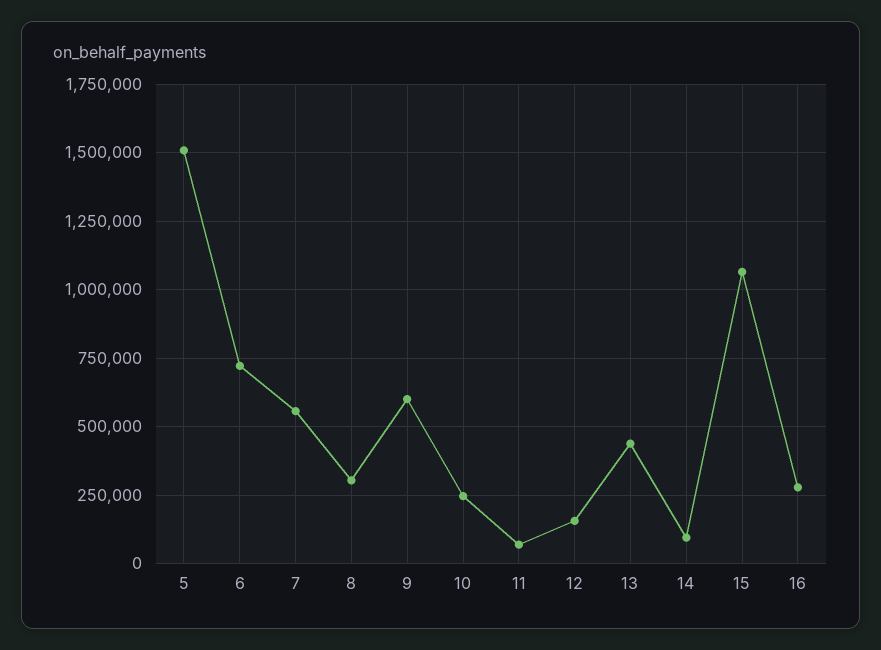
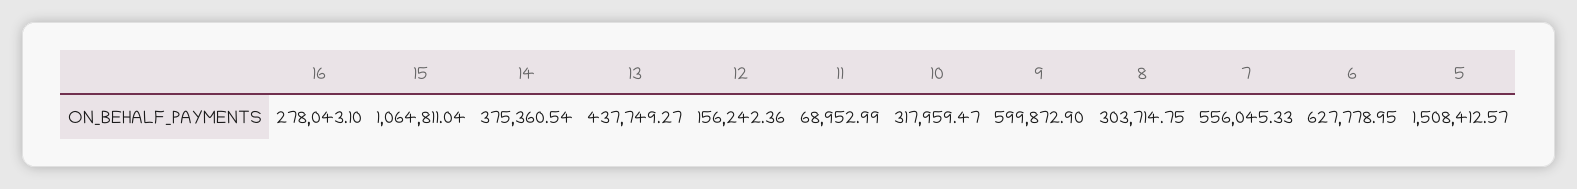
  {
    "5": 1508412.57,
-   "6": 725000,
+   "6": 627778.95,
    "7": 556045.33,
    "8": 303714.75,
    "9": 599872.9,
-   "10": 250000,
+   "10": 317959.47,
    "11": 68952.99,
    "12": 156242.36,
    "13": 437749.27,
-   "14": 100000,
+   "14": 375360.54,
    "15": 1064811.04,
    "16": 278043.1
  }

